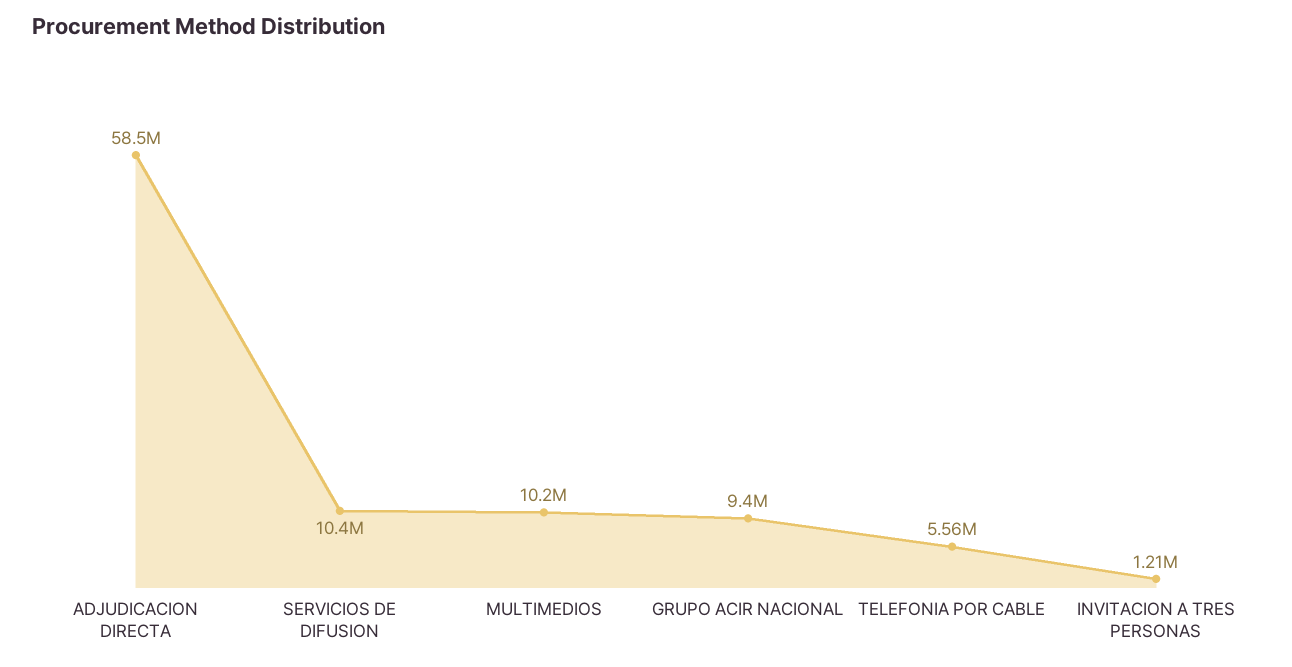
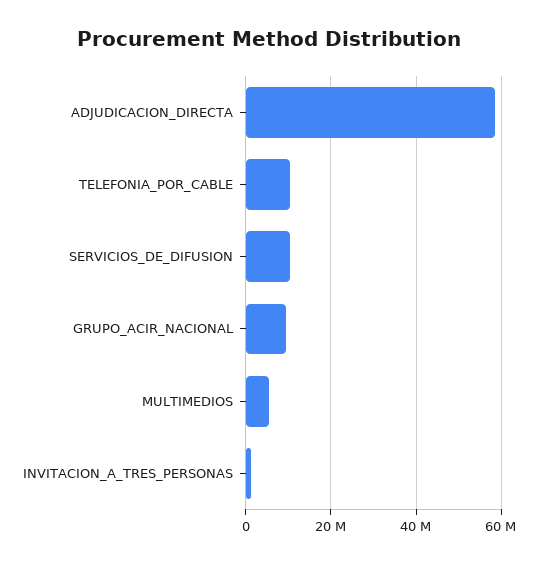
  {
    "ADJUDICACION DIRECTA": 58500000,
    "SERVICIOS DE DIFUSION": 10400000,
-   "MULTIMEDIOS": 10200000,
+   "MULTIMEDIOS": 6000000,
    "GRUPO ACIR NACIONAL": 9400000,
-   "TELEFONIA POR CABLE": 5560000,
+   "TELEFONIA POR CABLE": 10000000,
    "INVITACION A TRES PERSONAS": 1210000
  }

